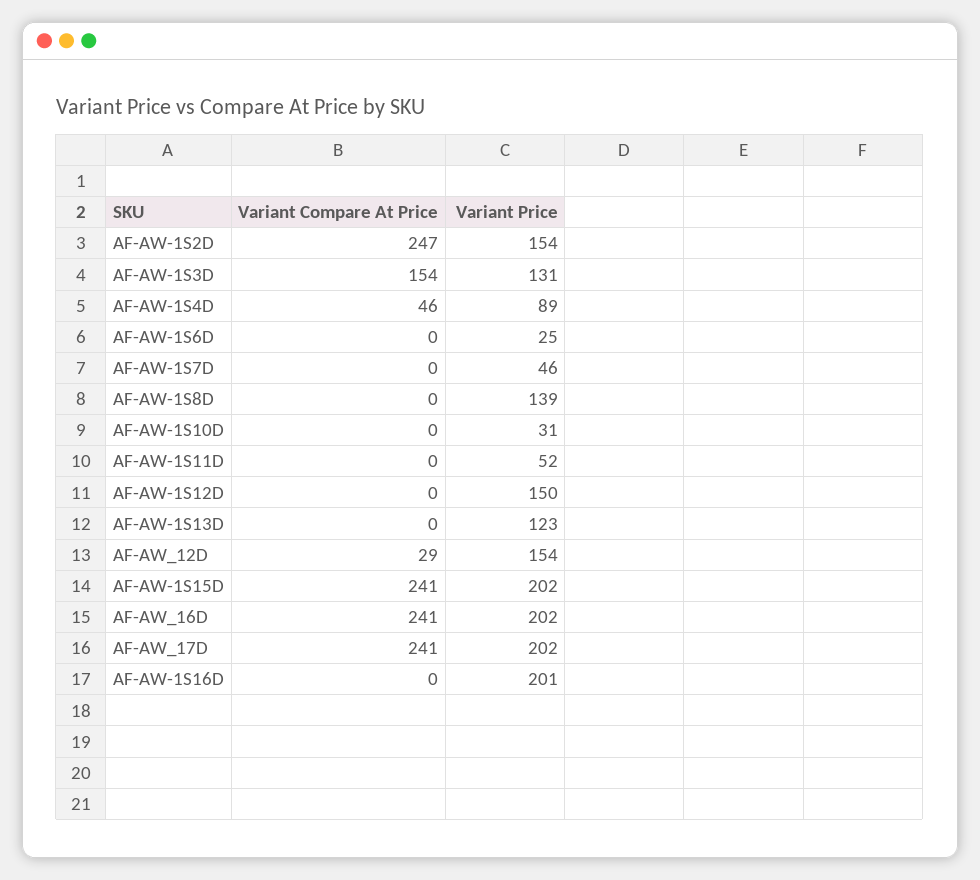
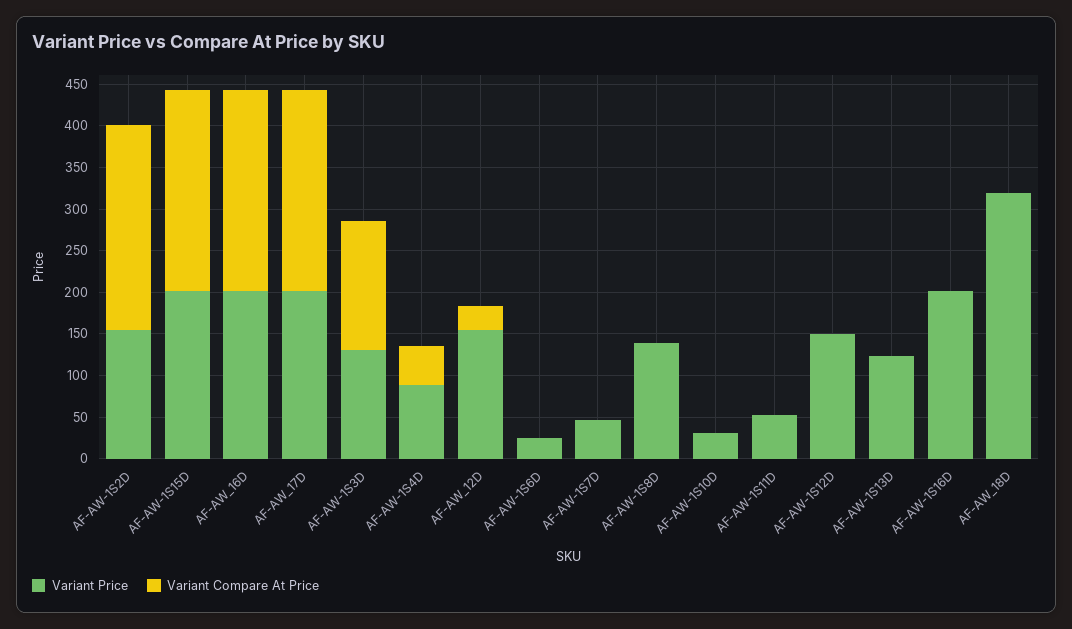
  {
    "Variant Compare At Price": {
      "AF-AW-1S2D": 247,
      "AF-AW-1S3D": 154,
      "AF-AW-1S4D": 46,
      "AF-AW-1S6D": 0,
      "AF-AW-1S7D": 0,
      "AF-AW-1S8D": 0,
      "AF-AW-1S10D": 0,
      "AF-AW-1S11D": 0,
      "AF-AW-1S12D": 0,
      "AF-AW-1S13D": 0,
      "AF-AW_12D": 29,
      "AF-AW-1S15D": 241,
      "AF-AW_16D": 241,
      "AF-AW_17D": 241,
-     "AF-AW-1S16D": 0
+     "AF-AW-1S16D": 0,
+     "AF-AW_18D": 0
    },
    "Variant Price": {
      "AF-AW-1S2D": 154,
      "AF-AW-1S3D": 131,
      "AF-AW-1S4D": 89,
      "AF-AW-1S6D": 25,
      "AF-AW-1S7D": 46,
      "AF-AW-1S8D": 139,
      "AF-AW-1S10D": 31,
      "AF-AW-1S11D": 52,
      "AF-AW-1S12D": 150,
      "AF-AW-1S13D": 123,
      "AF-AW_12D": 154,
      "AF-AW-1S15D": 202,
      "AF-AW_16D": 202,
      "AF-AW_17D": 202,
-     "AF-AW-1S16D": 201
+     "AF-AW-1S16D": 201,
+     "AF-AW_18D": 320
    }
  }

